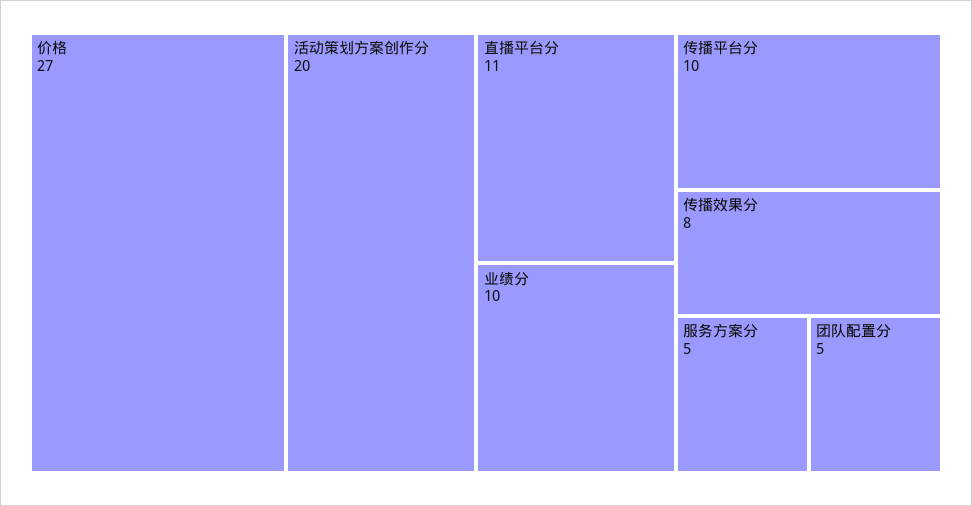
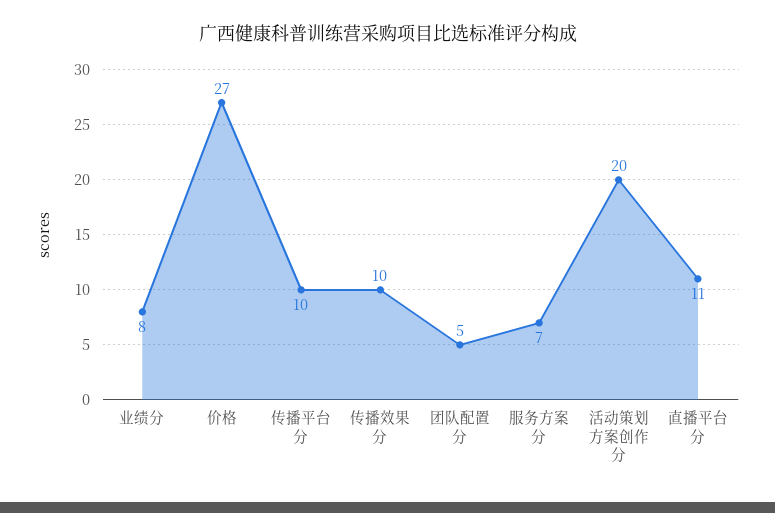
  {
    "价格": 27,
    "活动策划方案创作分": 20,
    "直播平台分": 11,
-   "业绩分": 10,
+   "业绩分": 8,
    "传播平台分": 10,
-   "传播效果分": 8,
+   "传播效果分": 10,
-   "服务方案分": 5,
+   "服务方案分": 7,
    "团队配置分": 5
  }

